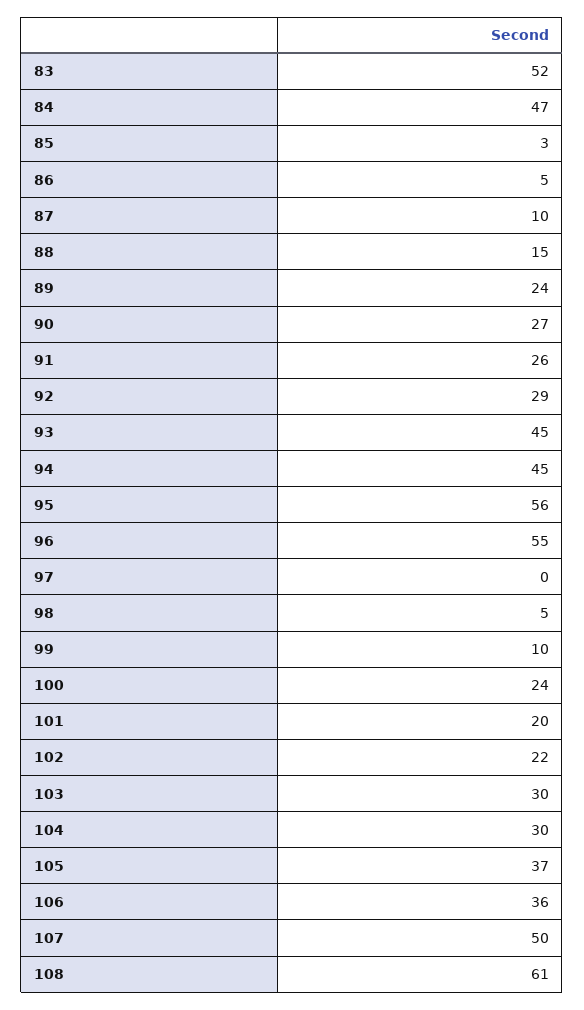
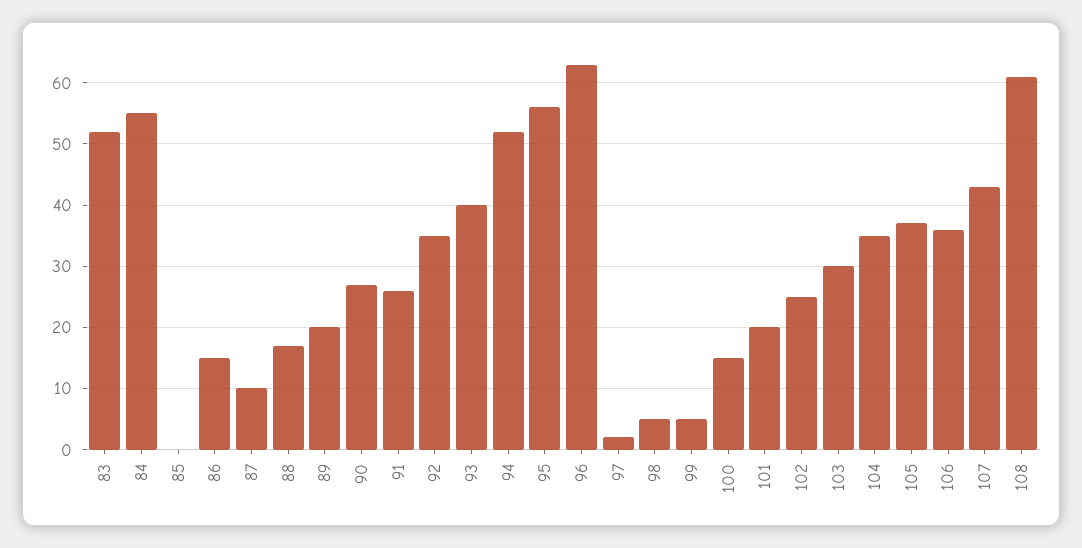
  {
    "83": 52,
-   "84": 47,
+   "84": 55,
-   "85": 3,
+   "85": 0,
-   "86": 5,
+   "86": 15,
    "87": 10,
-   "88": 15,
+   "88": 17,
-   "89": 24,
+   "89": 20,
    "90": 27,
    "91": 26,
-   "92": 29,
+   "92": 35,
-   "93": 45,
+   "93": 40,
-   "94": 45,
+   "94": 52,
    "95": 56,
-   "96": 55,
+   "96": 63,
-   "97": 0,
+   "97": 2,
    "98": 5,
-   "99": 10,
+   "99": 5,
-   "100": 24,
+   "100": 15,
    "101": 20,
-   "102": 22,
+   "102": 25,
    "103": 30,
-   "104": 30,
+   "104": 35,
    "105": 37,
    "106": 36,
-   "107": 50,
+   "107": 43,
    "108": 61
  }

